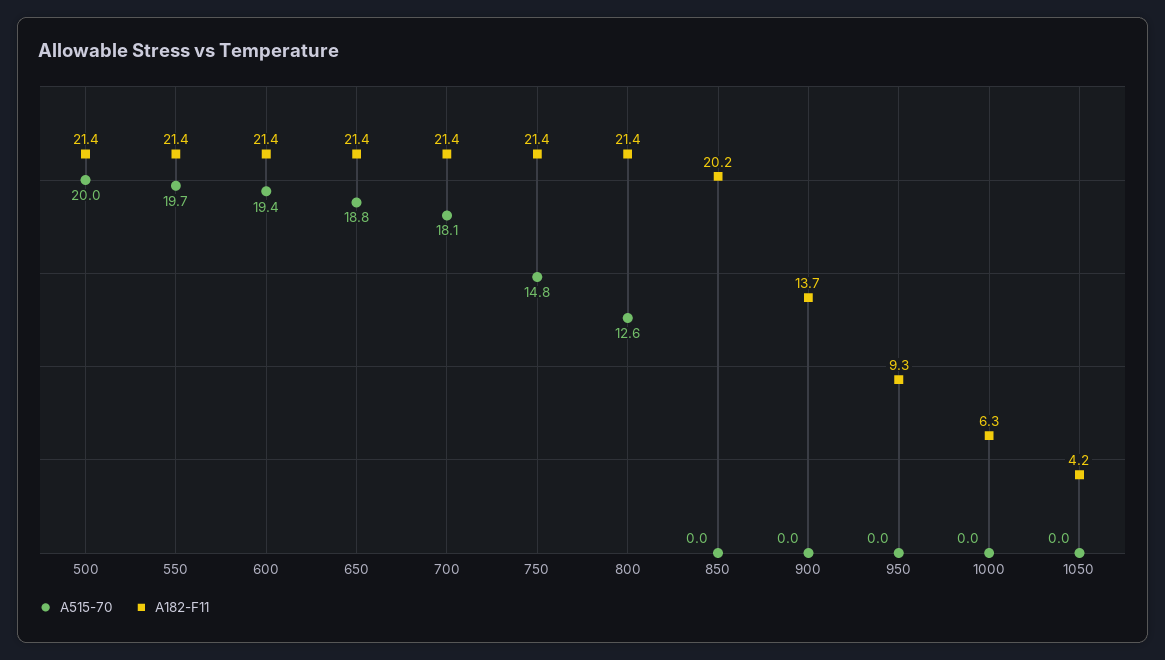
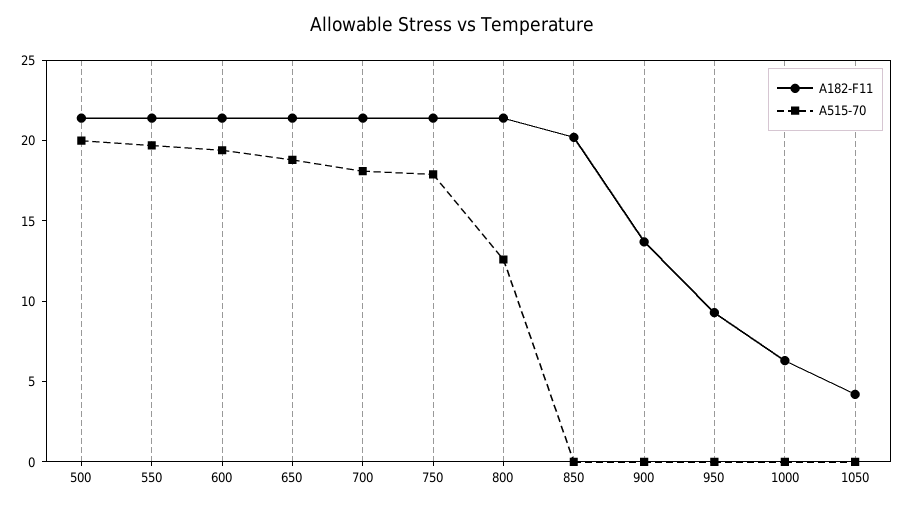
  {
    "A515-70": {
      "500": 20,
      "550": 19.7,
      "600": 19.4,
      "650": 18.8,
      "700": 18.1,
-     "750": 14.8,
+     "750": 18,
      "800": 12.6,
      "850": 0,
      "900": 0,
      "950": 0,
      "1000": 0,
      "1050": 0
    },
    "A182-F11": {
      "500": 21.4,
      "550": 21.4,
      "600": 21.4,
      "650": 21.4,
      "700": 21.4,
      "750": 21.4,
      "800": 21.4,
      "850": 20.2,
      "900": 13.7,
      "950": 9.3,
      "1000": 6.3,
      "1050": 4.2
    }
  }

